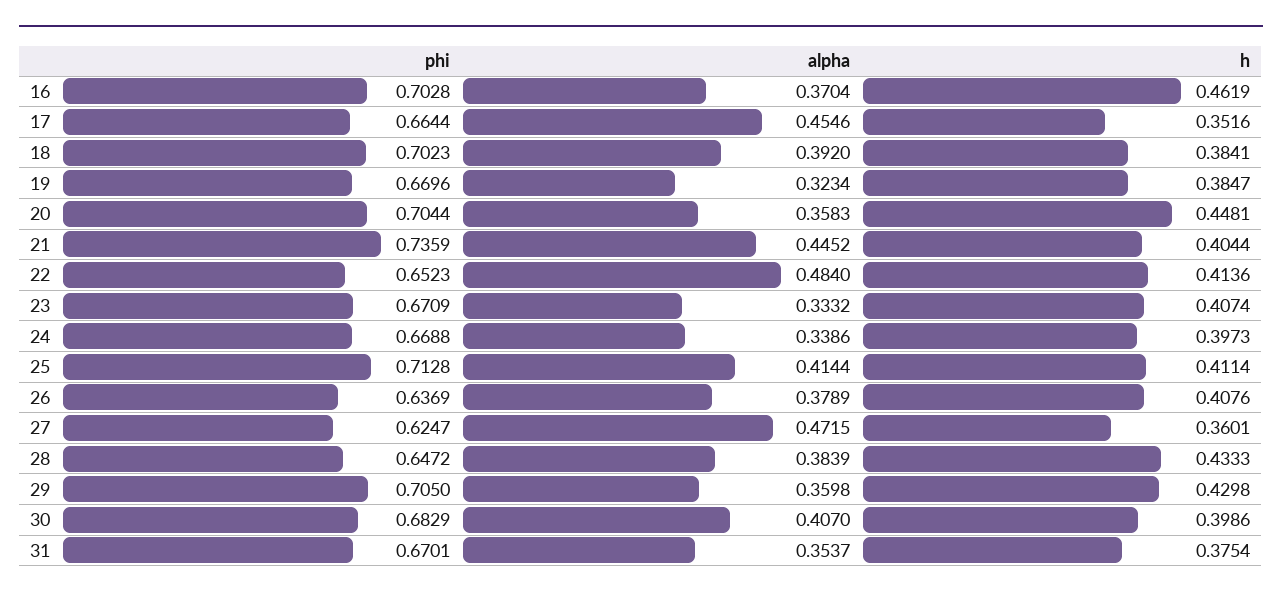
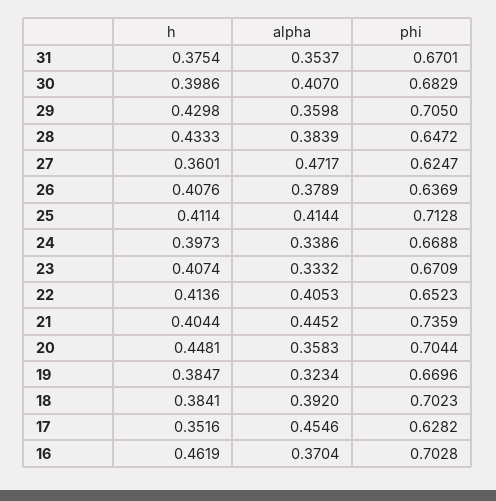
  {
    "phi": {
      "16": 0.7028,
-     "17": 0.6644,
+     "17": 0.6282,
      "18": 0.7023,
      "19": 0.6696,
      "20": 0.7044,
      "21": 0.7359,
      "22": 0.6523,
      "23": 0.6709,
      "24": 0.6688,
      "25": 0.7128,
      "26": 0.6369,
      "27": 0.6247,
      "28": 0.6472,
      "29": 0.705,
      "30": 0.6829,
      "31": 0.6701
    },
    "alpha": {
      "16": 0.3704,
      "17": 0.4546,
      "18": 0.392,
      "19": 0.3234,
      "20": 0.3583,
      "21": 0.4452,
-     "22": 0.484,
+     "22": 0.4053,
      "23": 0.3332,
      "24": 0.3386,
      "25": 0.4144,
      "26": 0.3789,
-     "27": 0.4715,
+     "27": 0.4717,
      "28": 0.3839,
      "29": 0.3598,
      "30": 0.407,
      "31": 0.3537
    },
    "h": {
      "16": 0.4619,
      "17": 0.3516,
      "18": 0.3841,
      "19": 0.3847,
      "20": 0.4481,
      "21": 0.4044,
      "22": 0.4136,
      "23": 0.4074,
      "24": 0.3973,
      "25": 0.4114,
      "26": 0.4076,
      "27": 0.3601,
      "28": 0.4333,
      "29": 0.4298,
      "30": 0.3986,
      "31": 0.3754
    }
  }

